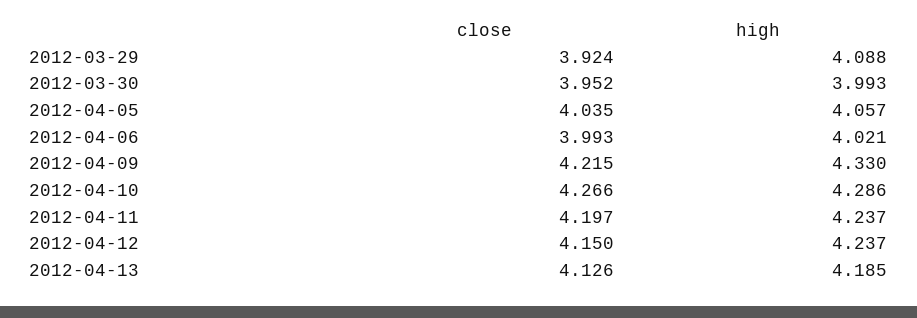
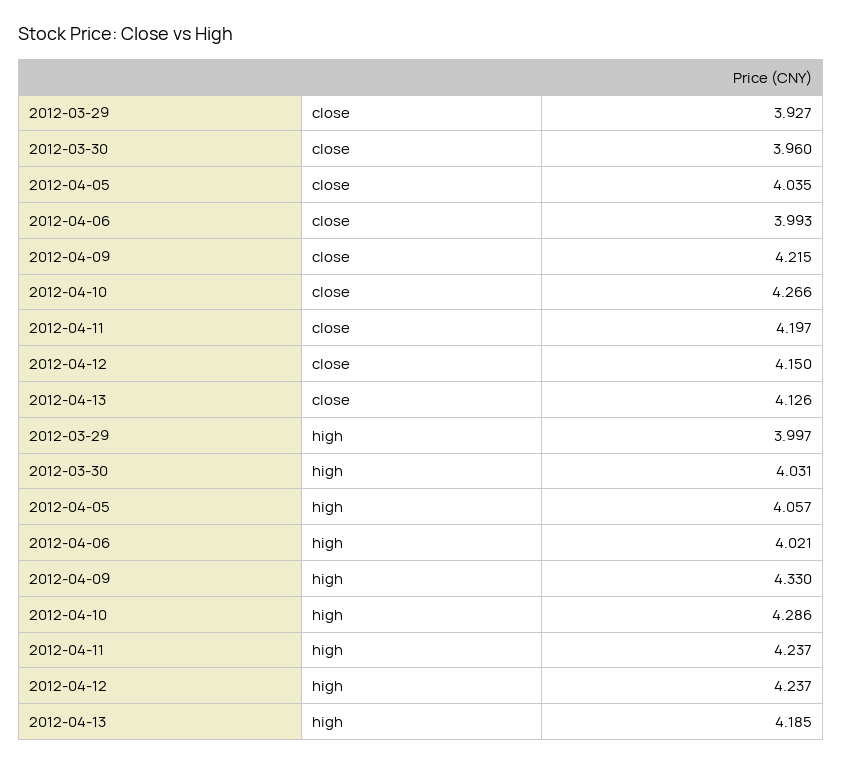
  {
    "close": {
-     "2012-03-29": 3.924,
+     "2012-03-29": 3.927,
-     "2012-03-30": 3.952,
+     "2012-03-30": 3.96,
      "2012-04-05": 4.035,
      "2012-04-06": 3.993,
      "2012-04-09": 4.215,
      "2012-04-10": 4.266,
      "2012-04-11": 4.197,
      "2012-04-12": 4.15,
      "2012-04-13": 4.126
    },
    "high": {
-     "2012-03-29": 4.088,
+     "2012-03-29": 3.997,
-     "2012-03-30": 3.993,
+     "2012-03-30": 4.031,
      "2012-04-05": 4.057,
      "2012-04-06": 4.021,
      "2012-04-09": 4.33,
      "2012-04-10": 4.286,
      "2012-04-11": 4.237,
      "2012-04-12": 4.237,
      "2012-04-13": 4.185
    }
  }

